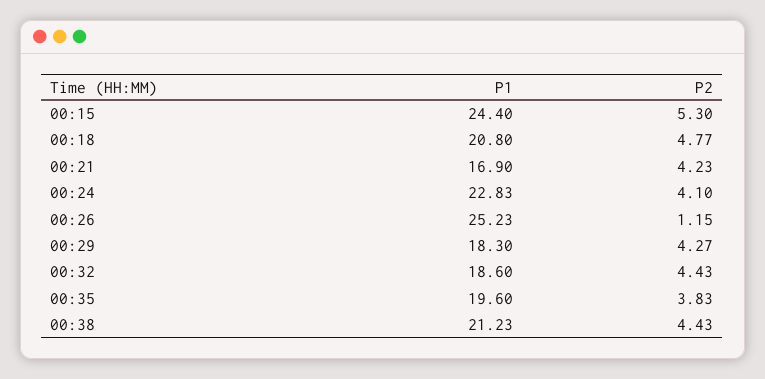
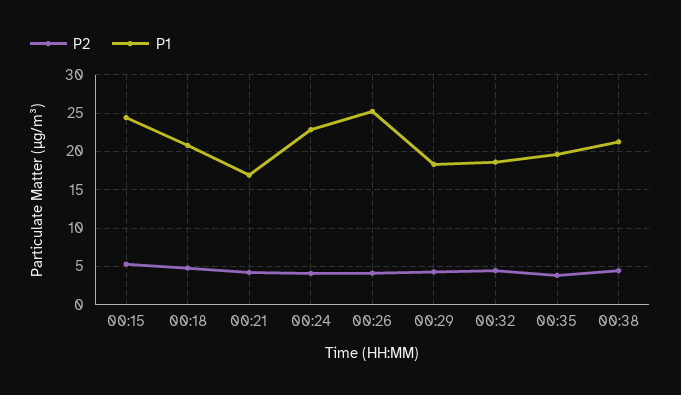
  {
    "P1": {
      "00:15": 24.4,
      "00:18": 20.8,
      "00:21": 16.9,
      "00:24": 22.83,
      "00:26": 25.23,
      "00:29": 18.3,
      "00:32": 18.6,
      "00:35": 19.6,
      "00:38": 21.23
    },
    "P2": {
      "00:15": 5.3,
      "00:18": 4.77,
      "00:21": 4.23,
      "00:24": 4.1,
-     "00:26": 1.15,
+     "00:26": 4,
      "00:29": 4.27,
      "00:32": 4.43,
      "00:35": 3.83,
      "00:38": 4.43
    }
  }

